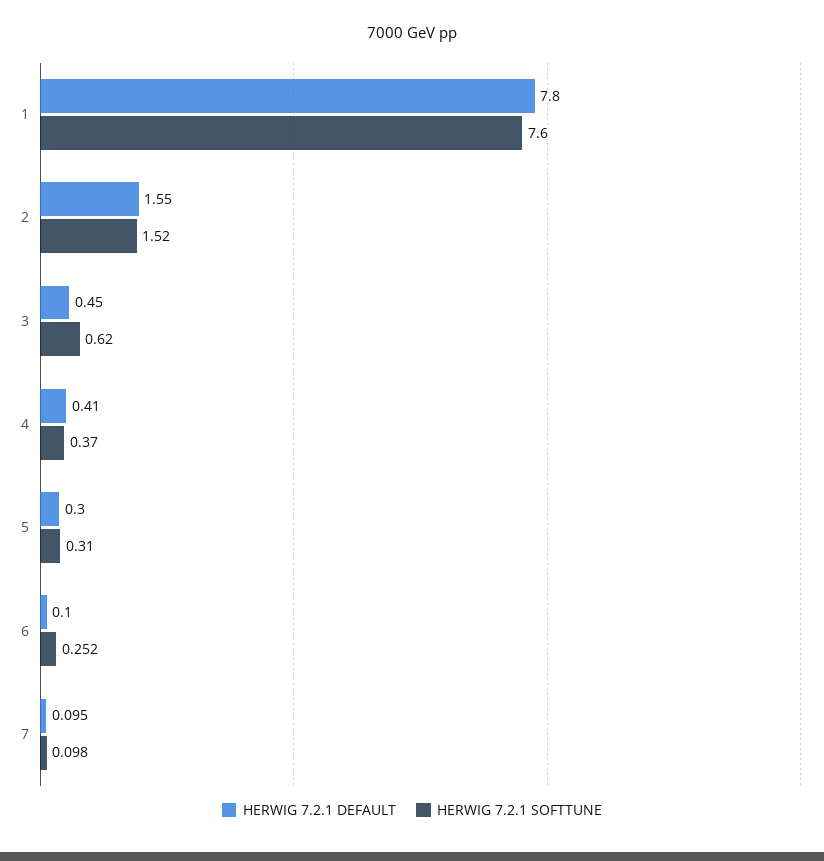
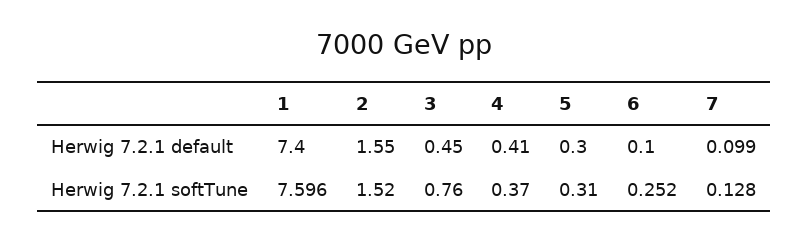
  {
    "HERWIG 7.2.1 DEFAULT": {
-     "1": 7.8,
+     "1": 7.4,
      "2": 1.55,
      "3": 0.45,
      "4": 0.41,
      "5": 0.3,
      "6": 0.1,
-     "7": 0.095
+     "7": 0.099
    },
    "HERWIG 7.2.1 SOFTTUNE": {
-     "1": 7.6,
+     "1": 7.596,
      "2": 1.52,
-     "3": 0.62,
+     "3": 0.76,
      "4": 0.37,
      "5": 0.31,
      "6": 0.252,
-     "7": 0.098
+     "7": 0.128
    }
  }

